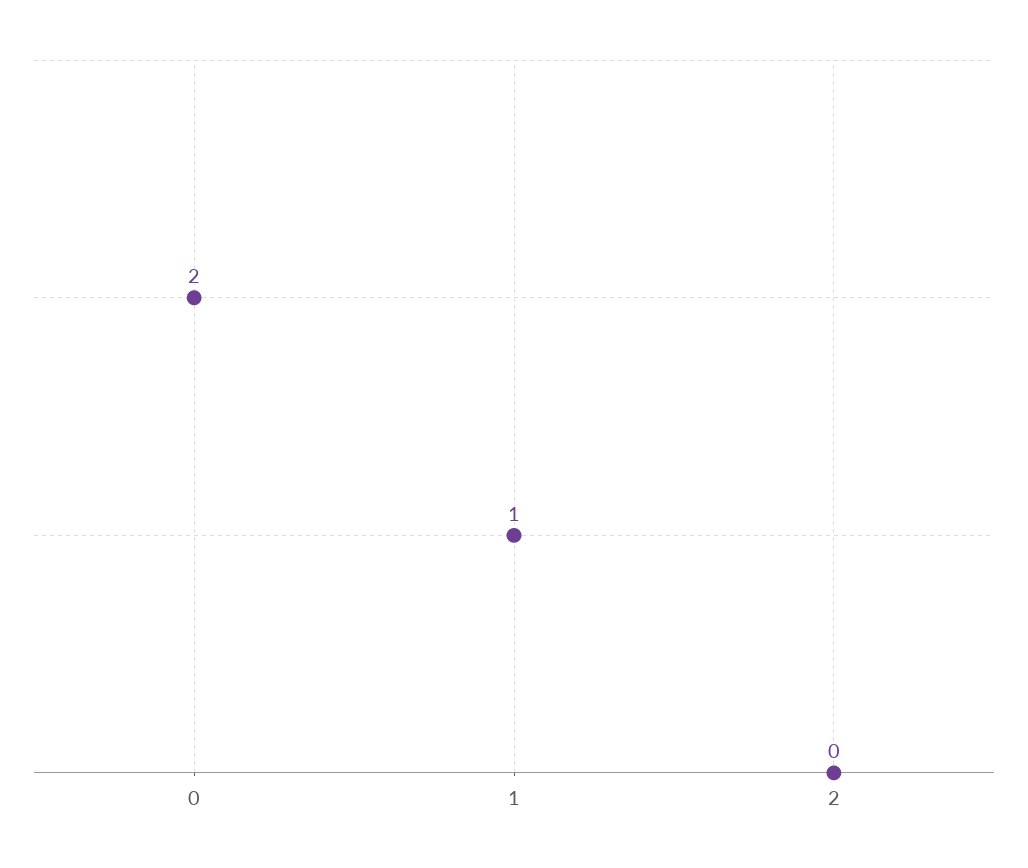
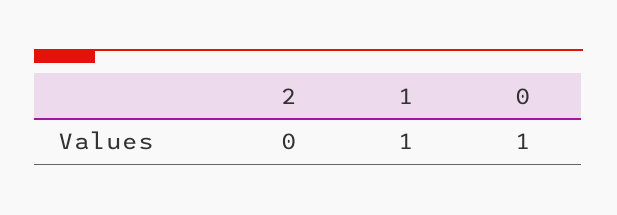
  {
-   "0": 2,
+   "0": 1,
    "1": 1,
    "2": 0
  }

